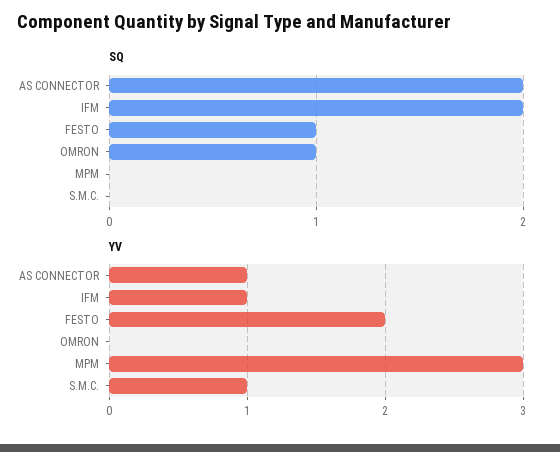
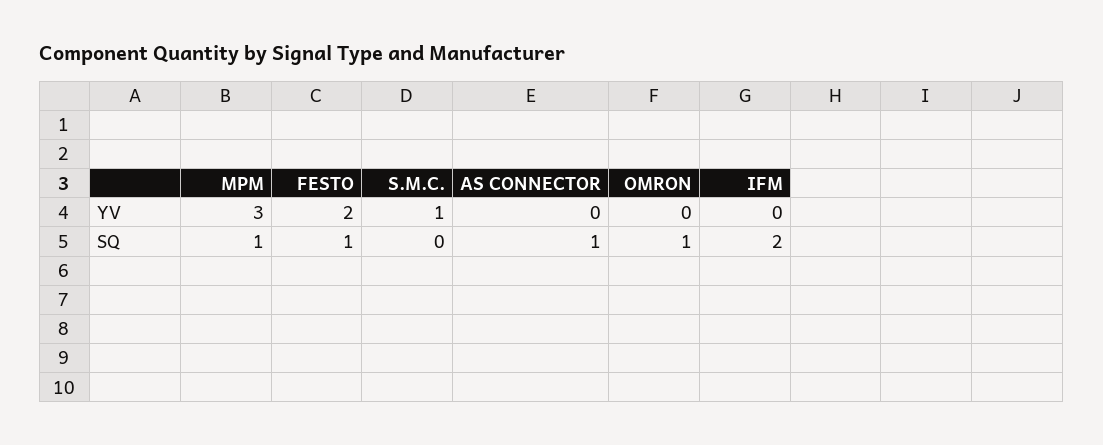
  {
    "SQ": {
-     "AS CONNECTOR": 2,
+     "AS CONNECTOR": 1,
      "IFM": 2,
      "FESTO": 1,
      "OMRON": 1,
-     "MPM": 0,
+     "MPM": 1,
      "S.M.C.": 0
    },
    "YV": {
-     "AS CONNECTOR": 1,
+     "AS CONNECTOR": 0,
-     "IFM": 1,
+     "IFM": 0,
      "FESTO": 2,
      "OMRON": 0,
      "MPM": 3,
      "S.M.C.": 1
    }
  }

